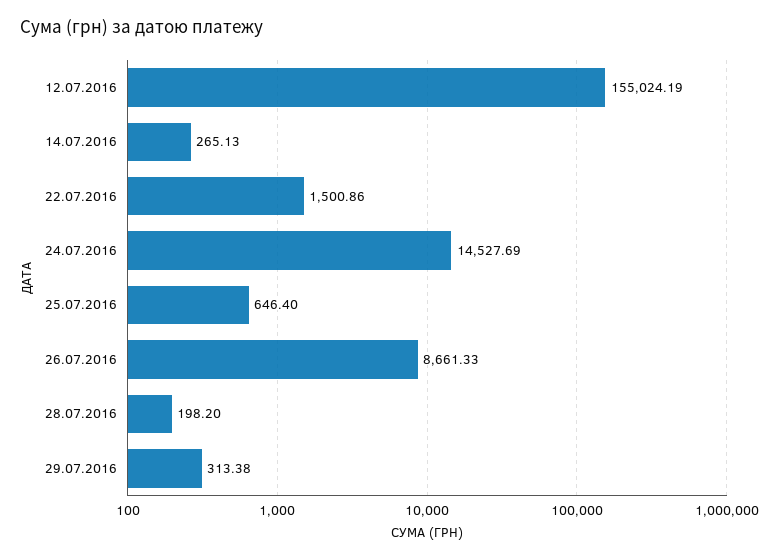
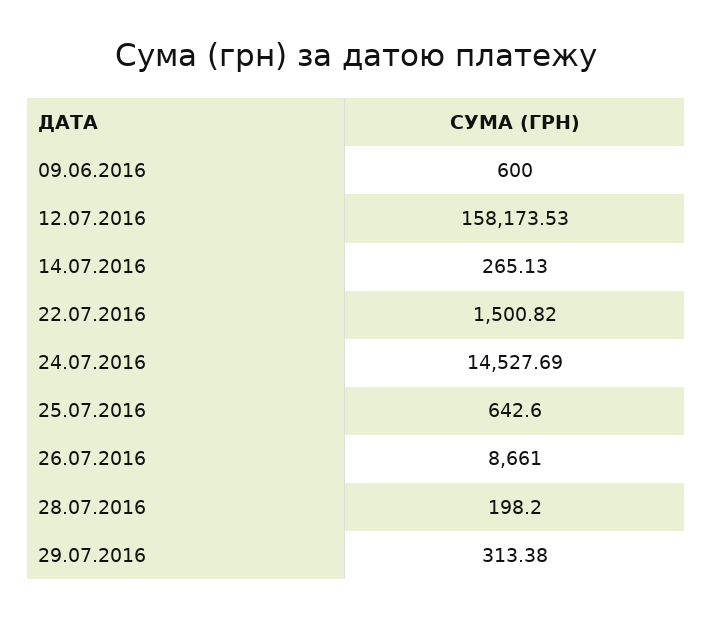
  {
-   "12.07.2016": 155024.19,
+   "12.07.2016": 158173.53,
    "14.07.2016": 265.13,
-   "22.07.2016": 1500.86,
+   "22.07.2016": 1500.82,
    "24.07.2016": 14527.69,
-   "25.07.2016": 646.4,
+   "25.07.2016": 642.6,
-   "26.07.2016": 8661.33,
+   "26.07.2016": 8661,
    "28.07.2016": 198.2,
-   "29.07.2016": 313.38
+   "29.07.2016": 313.38,
+   "09.06.2016": 600
  }

